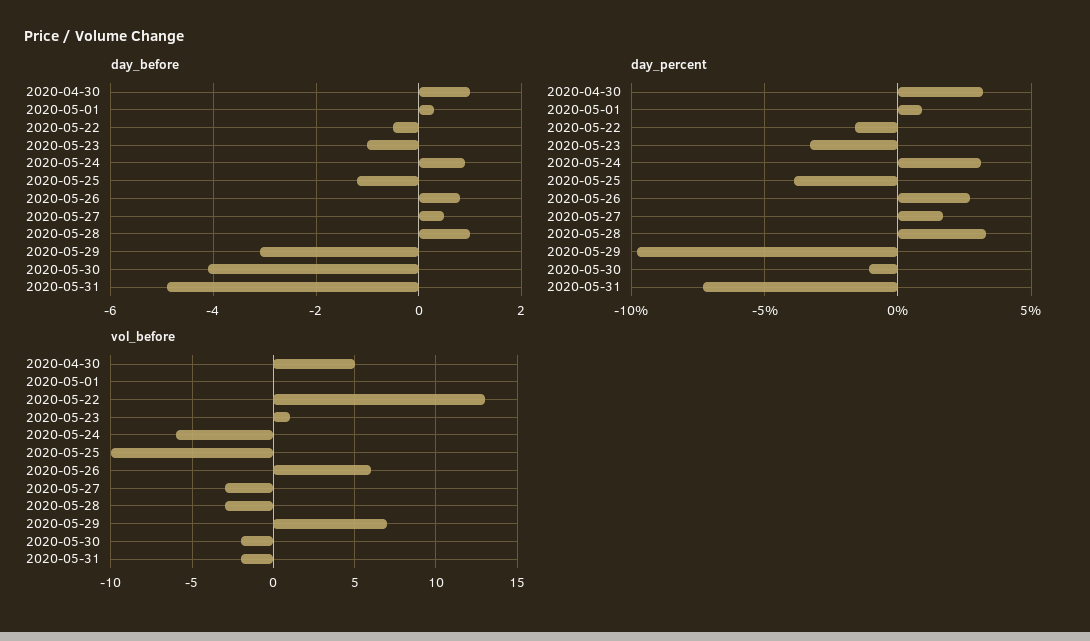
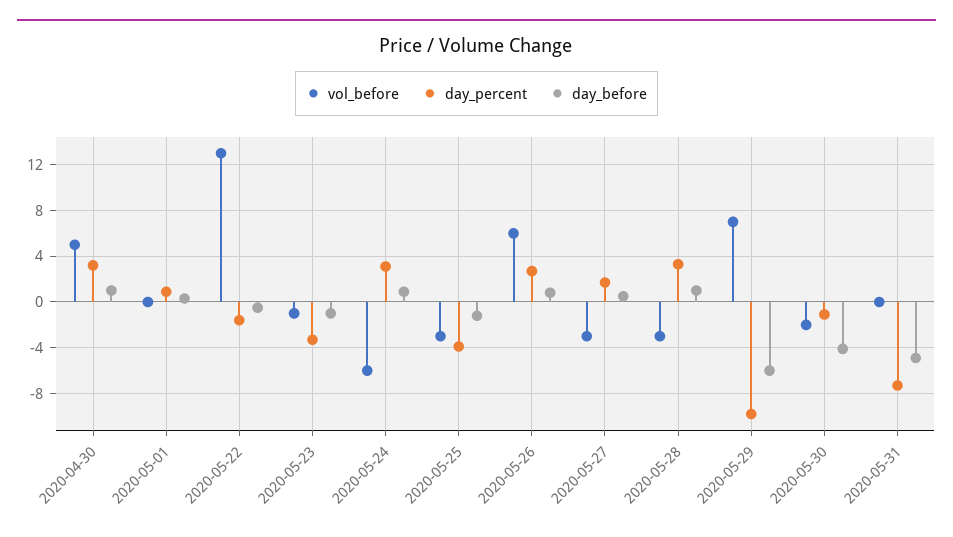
  {
    "day_before": {
      "2020-04-30": 1,
      "2020-05-01": 0.5,
      "2020-05-22": -0.5,
      "2020-05-23": -1,
      "2020-05-24": 1,
      "2020-05-25": -1,
      "2020-05-26": 1,
      "2020-05-27": 0.5,
      "2020-05-28": 1,
-     "2020-05-29": -3,
+     "2020-05-29": -6,
      "2020-05-30": -4,
      "2020-05-31": -5
    },
    "day_percent": {
      "2020-04-30": 3,
      "2020-05-01": 1,
      "2020-05-22": -1.5,
      "2020-05-23": -3.5,
      "2020-05-24": 3,
      "2020-05-25": -4,
      "2020-05-26": 2.5,
      "2020-05-27": 1.5,
      "2020-05-28": 3.5,
      "2020-05-29": -10,
      "2020-05-30": -1,
      "2020-05-31": -7.5
    },
    "vol_before": {
      "2020-04-30": 5,
      "2020-05-01": 0,
      "2020-05-22": 13,
-     "2020-05-23": 1,
+     "2020-05-23": -1,
      "2020-05-24": -6,
-     "2020-05-25": -10,
+     "2020-05-25": -3,
      "2020-05-26": 6,
      "2020-05-27": -3,
      "2020-05-28": -3,
      "2020-05-29": 7,
      "2020-05-30": -2,
-     "2020-05-31": -2
+     "2020-05-31": 0
    }
  }

